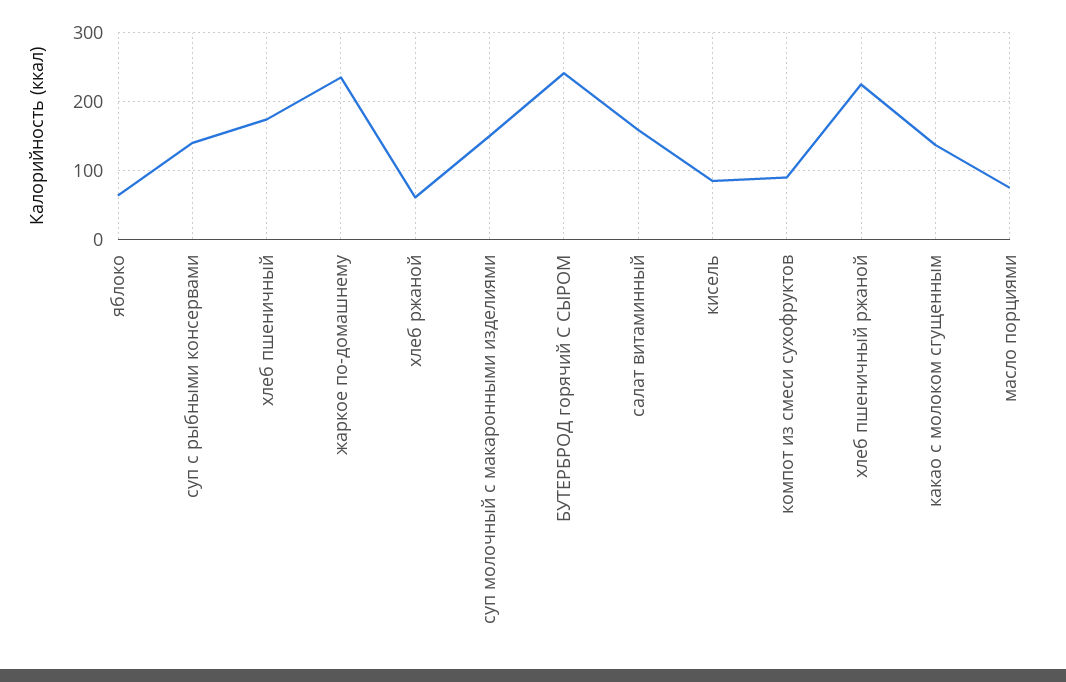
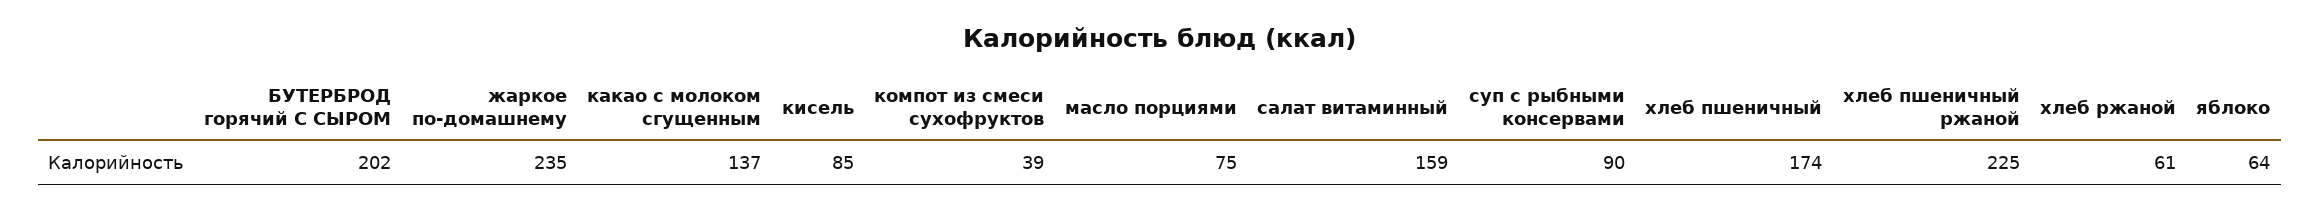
  {
    "яблоко": 64,
-   "суп с рыбными консервами": 140,
+   "суп с рыбными консервами": 90,
    "хлеб пшеничный": 174,
    "жаркое по-домашнему": 235,
    "хлеб ржаной": 61,
-   "суп молочный с макаронными изделиями": 150,
-   "БУТЕРБРОД горячий С СЫРОМ": 240,
+   "БУТЕРБРОД горячий С СЫРОМ": 202,
    "салат витаминный": 159,
    "кисель": 85,
-   "компот из смеси сухофруктов": 90,
+   "компот из смеси сухофруктов": 39,
    "хлеб пшеничный ржаной": 225,
    "какао с молоком сгущенным": 137,
    "масло порциями": 75
  }

